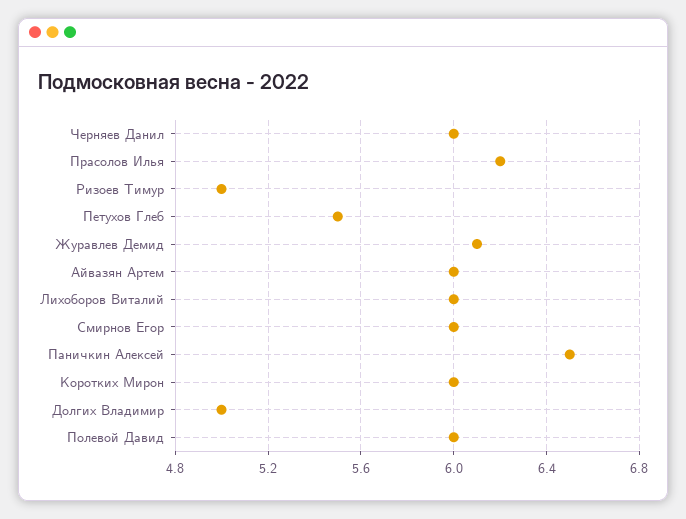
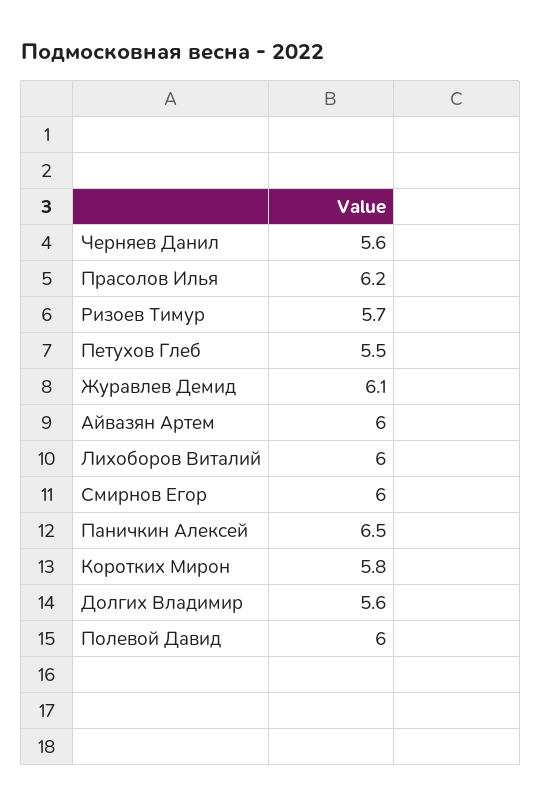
  {
-   "Черняев Данил": 6,
+   "Черняев Данил": 5.6,
    "Прасолов Илья": 6.2,
-   "Ризоев Тимур": 5,
+   "Ризоев Тимур": 5.7,
    "Петухов Глеб": 5.5,
    "Журавлев Демид": 6.1,
    "Айвазян Артем": 6,
    "Лихоборов Виталий": 6,
    "Смирнов Егор": 6,
    "Паничкин Алексей": 6.5,
-   "Коротких Мирон": 6,
+   "Коротких Мирон": 5.8,
-   "Долгих Владимир": 5,
+   "Долгих Владимир": 5.6,
    "Полевой Давид": 6
  }

